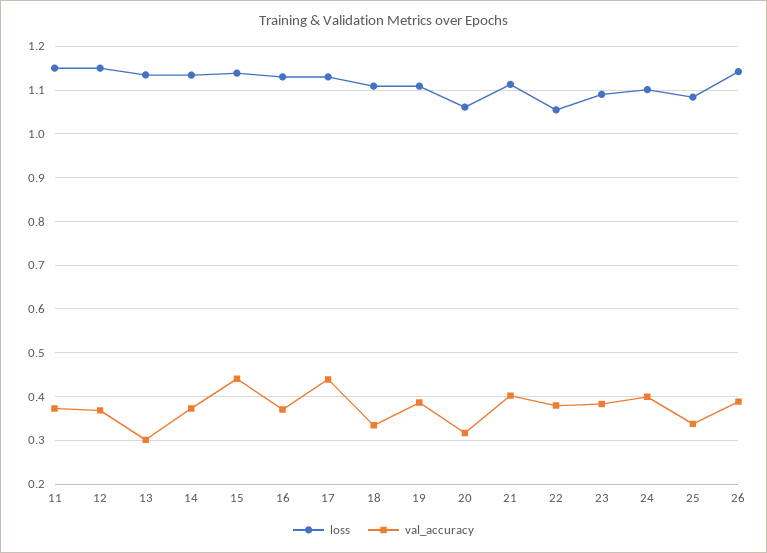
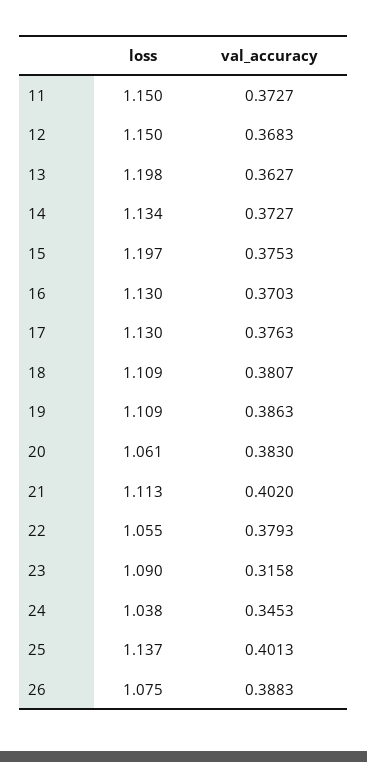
  {
    "loss": {
      "11": 1.15,
      "12": 1.15,
-     "13": 1.14,
+     "13": 1.198,
      "14": 1.134,
-     "15": 1.14,
+     "15": 1.197,
      "16": 1.13,
      "17": 1.13,
      "18": 1.109,
      "19": 1.109,
      "20": 1.061,
      "21": 1.113,
      "22": 1.055,
      "23": 1.09,
-     "24": 1.1,
+     "24": 1.038,
-     "25": 1.08,
+     "25": 1.137,
-     "26": 1.14
+     "26": 1.075
    },
    "val_accuracy": {
      "11": 0.3727,
      "12": 0.3683,
-     "13": 0.3,
+     "13": 0.3627,
      "14": 0.3727,
-     "15": 0.44,
+     "15": 0.3753,
      "16": 0.3703,
-     "17": 0.44,
+     "17": 0.3763,
-     "18": 0.34,
+     "18": 0.3807,
      "19": 0.3863,
-     "20": 0.32,
+     "20": 0.383,
      "21": 0.402,
      "22": 0.3793,
-     "23": 0.38,
+     "23": 0.3158,
-     "24": 0.4,
+     "24": 0.3453,
-     "25": 0.34,
+     "25": 0.4013,
      "26": 0.3883
    }
  }

